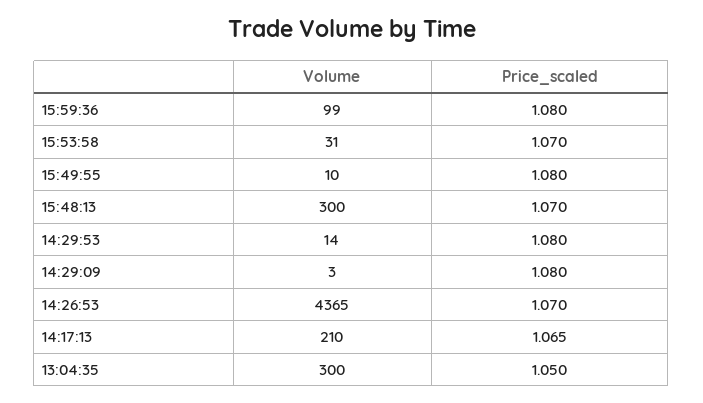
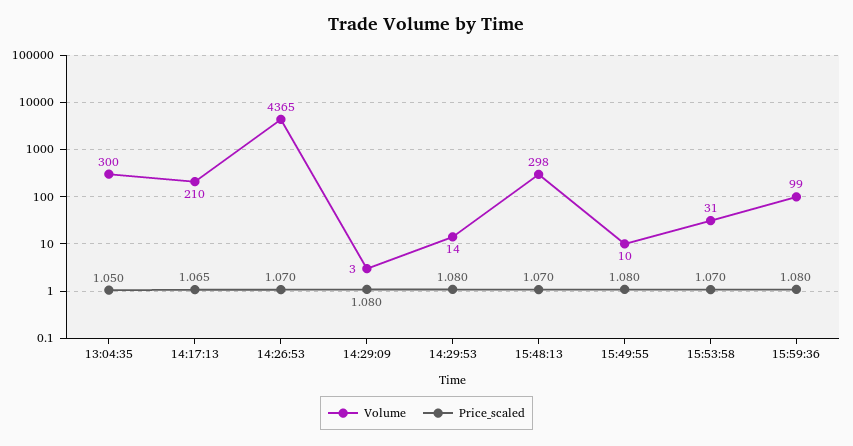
  {
    "Volume": {
      "15:59:36": 99,
      "15:53:58": 31,
      "15:49:55": 10,
-     "15:48:13": 300,
+     "15:48:13": 298,
      "14:29:53": 14,
      "14:29:09": 3,
      "14:26:53": 4365,
      "14:17:13": 210,
      "13:04:35": 300
    },
    "Price_scaled": {
      "15:59:36": 1.08,
      "15:53:58": 1.07,
      "15:49:55": 1.08,
      "15:48:13": 1.07,
      "14:29:53": 1.08,
      "14:29:09": 1.08,
      "14:26:53": 1.07,
      "14:17:13": 1.065,
      "13:04:35": 1.05
    }
  }

